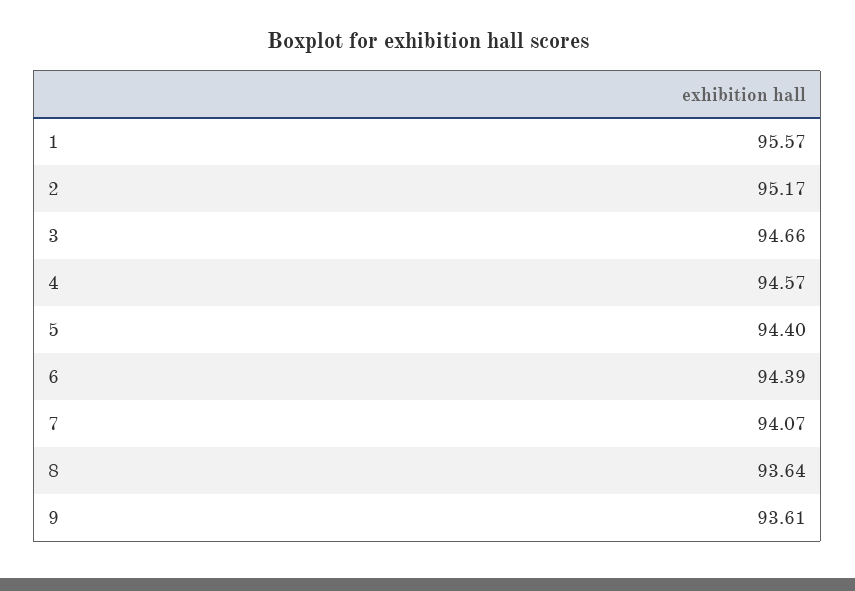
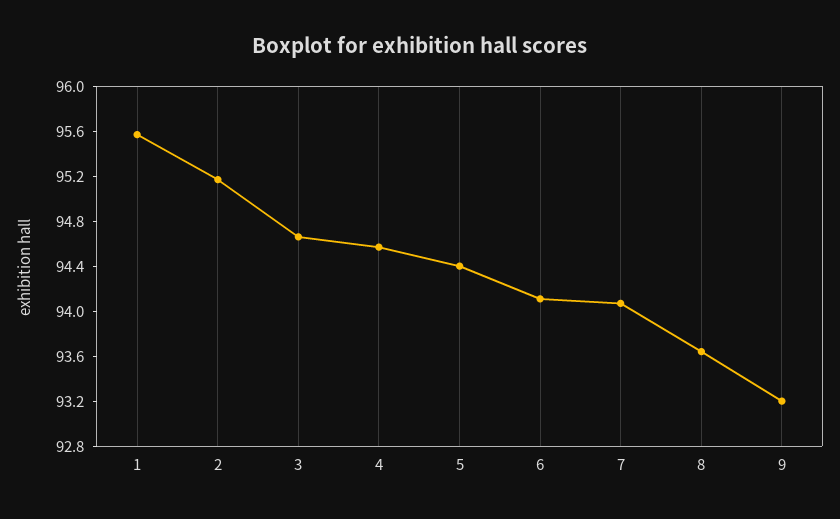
  {
    "1": 95.57,
    "2": 95.17,
    "3": 94.66,
    "4": 94.57,
    "5": 94.4,
-   "6": 94.39,
+   "6": 94.1,
    "7": 94.07,
    "8": 93.64,
-   "9": 93.61
+   "9": 93.2
  }

